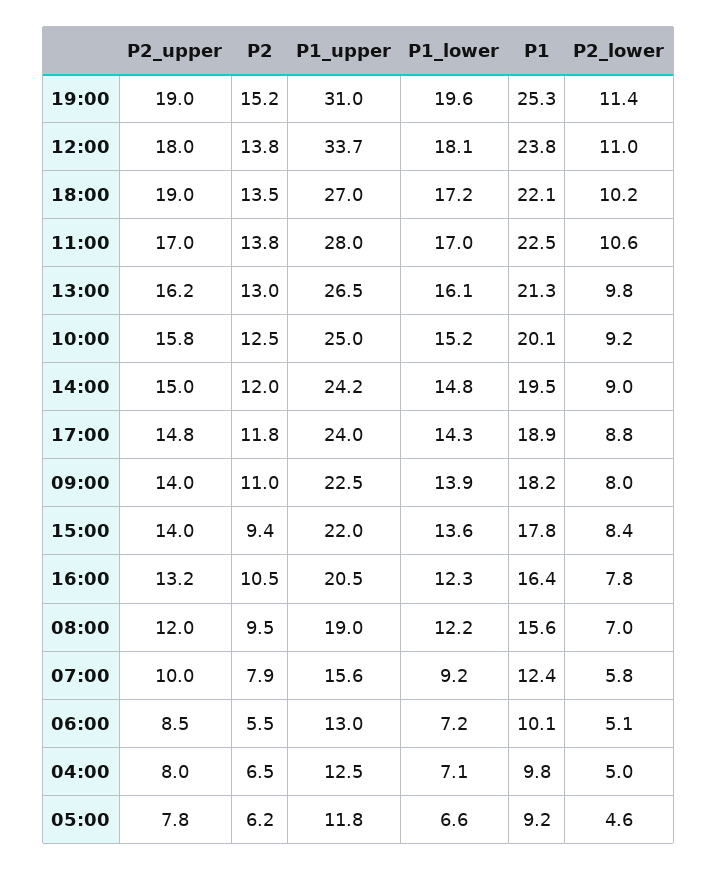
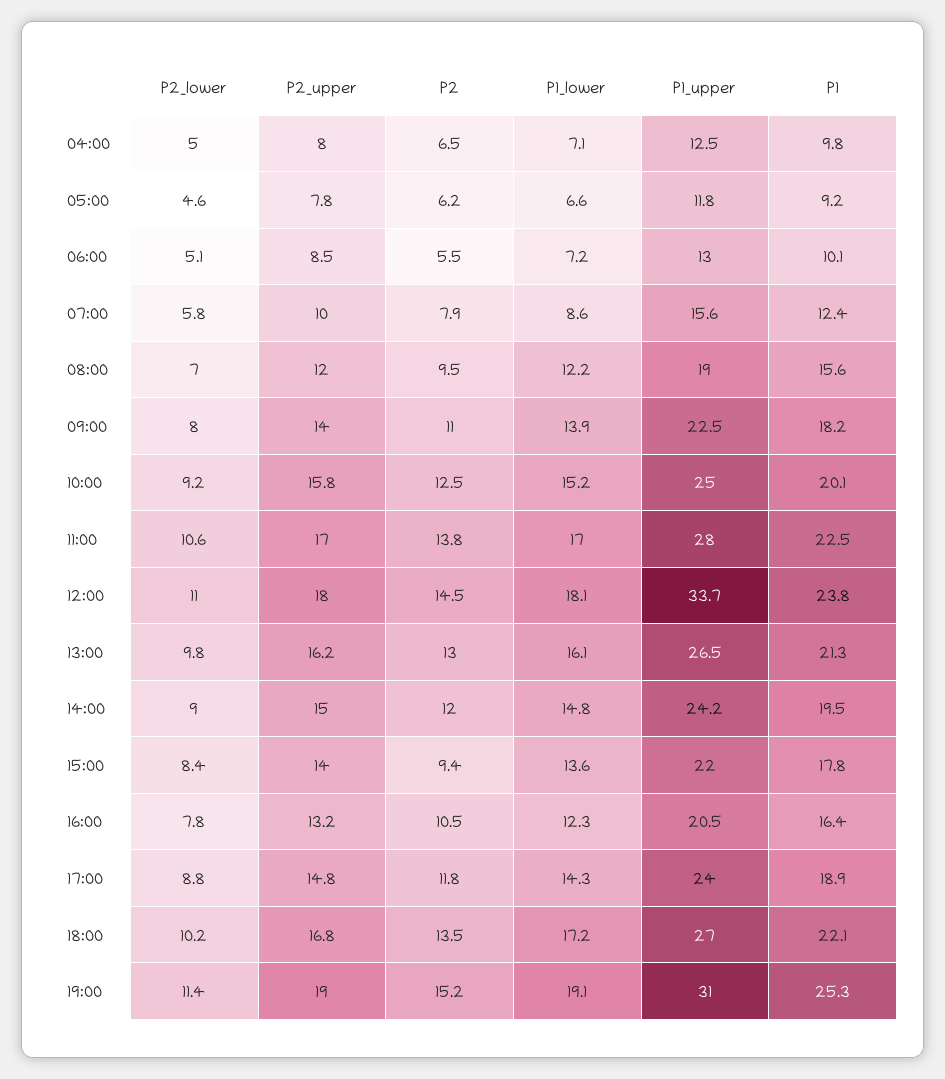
  {
    "P2_upper": {
      "19:00": 19,
      "12:00": 18,
-     "18:00": 19,
+     "18:00": 16.8,
      "11:00": 17,
      "13:00": 16.2,
      "10:00": 15.8,
      "14:00": 15,
      "17:00": 14.8,
      "09:00": 14,
      "15:00": 14,
      "16:00": 13.2,
      "08:00": 12,
      "07:00": 10,
      "06:00": 8.5,
      "04:00": 8,
      "05:00": 7.8
    },
    "P2": {
      "19:00": 15.2,
-     "12:00": 13.8,
+     "12:00": 14.5,
      "18:00": 13.5,
      "11:00": 13.8,
      "13:00": 13,
      "10:00": 12.5,
      "14:00": 12,
      "17:00": 11.8,
      "09:00": 11,
      "15:00": 9.4,
      "16:00": 10.5,
      "08:00": 9.5,
      "07:00": 7.9,
      "06:00": 5.5,
      "04:00": 6.5,
      "05:00": 6.2
    },
    "P1_upper": {
      "19:00": 31,
      "12:00": 33.7,
      "18:00": 27,
      "11:00": 28,
      "13:00": 26.5,
      "10:00": 25,
      "14:00": 24.2,
      "17:00": 24,
      "09:00": 22.5,
      "15:00": 22,
      "16:00": 20.5,
      "08:00": 19,
      "07:00": 15.6,
      "06:00": 13,
      "04:00": 12.5,
      "05:00": 11.8
    },
    "P1_lower": {
-     "19:00": 19.6,
+     "19:00": 19.1,
      "12:00": 18.1,
      "18:00": 17.2,
      "11:00": 17,
      "13:00": 16.1,
      "10:00": 15.2,
      "14:00": 14.8,
      "17:00": 14.3,
      "09:00": 13.9,
      "15:00": 13.6,
      "16:00": 12.3,
      "08:00": 12.2,
-     "07:00": 9.2,
+     "07:00": 8.6,
      "06:00": 7.2,
      "04:00": 7.1,
      "05:00": 6.6
    },
    "P1": {
      "19:00": 25.3,
      "12:00": 23.8,
      "18:00": 22.1,
      "11:00": 22.5,
      "13:00": 21.3,
      "10:00": 20.1,
      "14:00": 19.5,
      "17:00": 18.9,
      "09:00": 18.2,
      "15:00": 17.8,
      "16:00": 16.4,
      "08:00": 15.6,
      "07:00": 12.4,
      "06:00": 10.1,
      "04:00": 9.8,
      "05:00": 9.2
    },
    "P2_lower": {
      "19:00": 11.4,
      "12:00": 11,
      "18:00": 10.2,
      "11:00": 10.6,
      "13:00": 9.8,
      "10:00": 9.2,
      "14:00": 9,
      "17:00": 8.8,
      "09:00": 8,
      "15:00": 8.4,
      "16:00": 7.8,
      "08:00": 7,
      "07:00": 5.8,
      "06:00": 5.1,
      "04:00": 5,
      "05:00": 4.6
    }
  }

